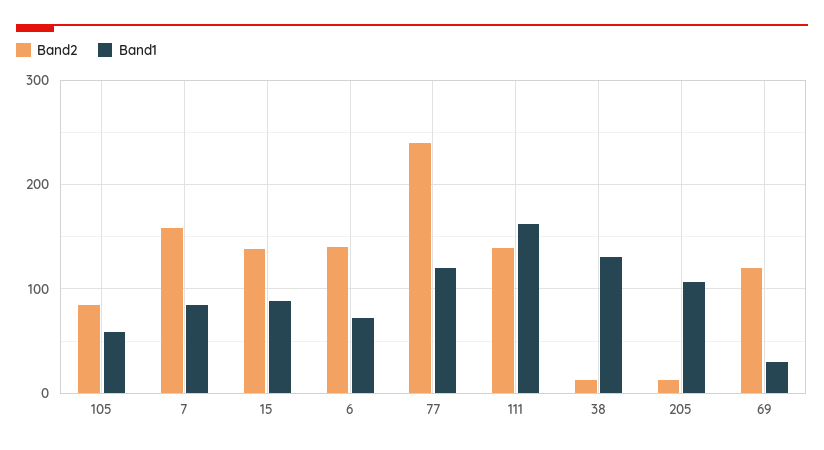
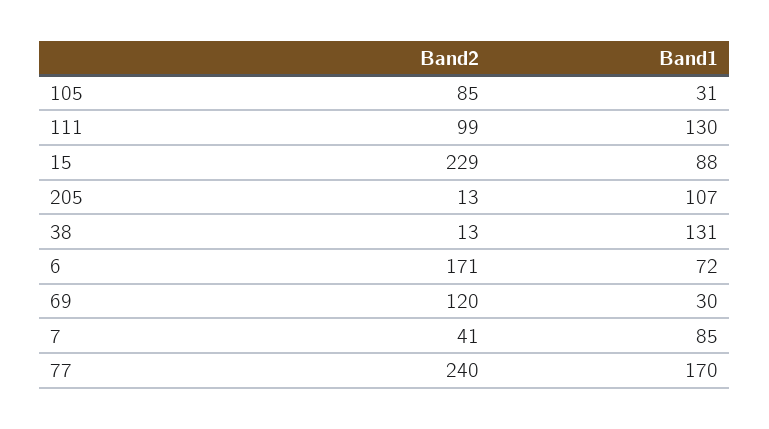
  {
    "Band2": {
      "105": 85,
-     "7": 160,
+     "7": 41,
-     "15": 140,
+     "15": 229,
-     "6": 140,
+     "6": 171,
      "77": 240,
-     "111": 140,
+     "111": 99,
      "38": 13,
      "205": 13,
      "69": 120
    },
    "Band1": {
-     "105": 60,
+     "105": 31,
      "7": 85,
      "15": 88,
      "6": 72,
-     "77": 120,
+     "77": 170,
-     "111": 160,
+     "111": 130,
      "38": 131,
      "205": 107,
      "69": 30
    }
  }

